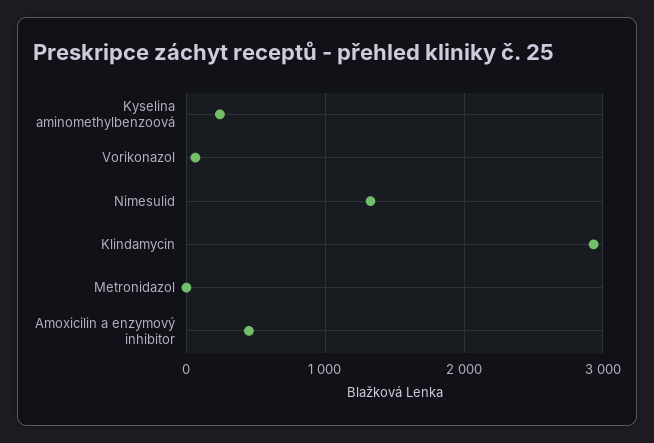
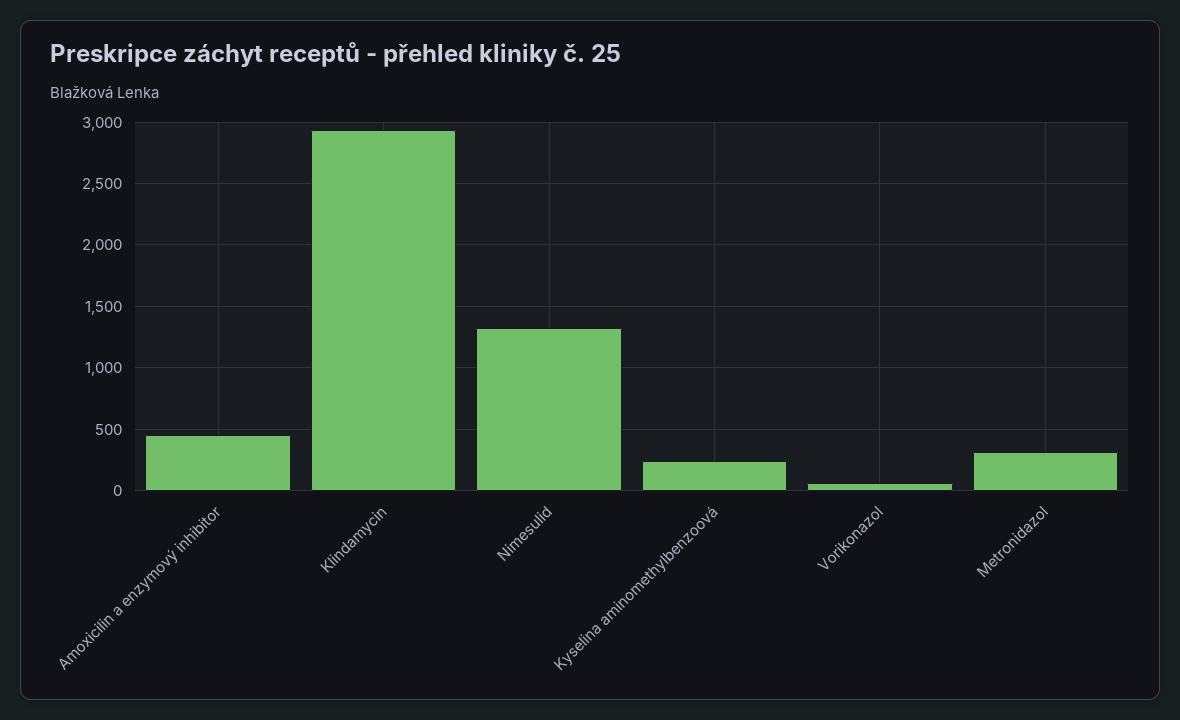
  {
    "Kyselina aminomethylbenzoová": 250,
    "Vorikonazol": 50,
    "Nimesulid": 1350,
    "Klindamycin": 2950,
-   "Metronidazol": 0,
+   "Metronidazol": 300,
    "Amoxicilin a enzymový inhibitor": 450
  }

